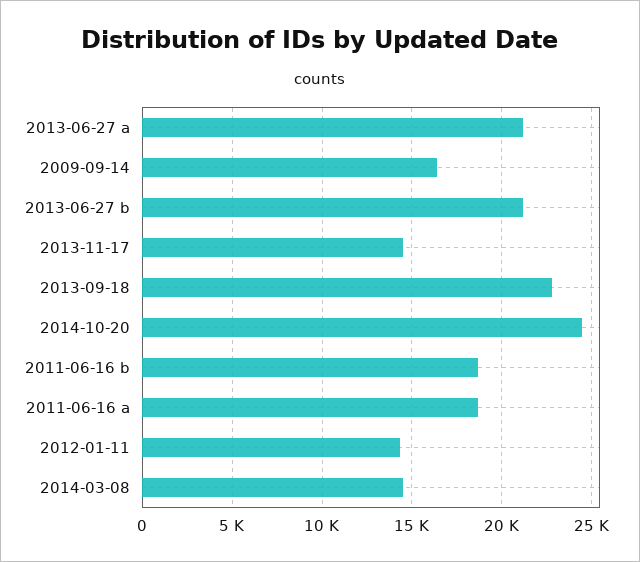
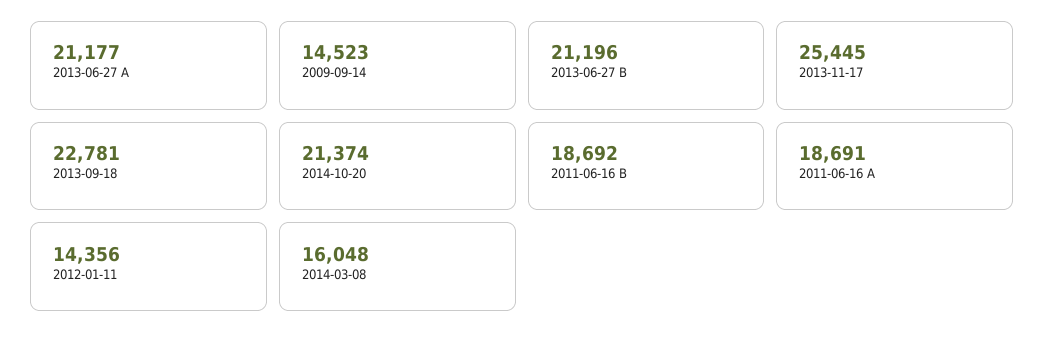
  {
    "2013-06-27 a": 21177,
-   "2009-09-14": 16500,
+   "2009-09-14": 14523,
    "2013-06-27 b": 21196,
-   "2013-11-17": 14500,
+   "2013-11-17": 25445,
    "2013-09-18": 22781,
-   "2014-10-20": 24500,
+   "2014-10-20": 21374,
    "2011-06-16 b": 18692,
    "2011-06-16 a": 18691,
    "2012-01-11": 14356,
-   "2014-03-08": 14500
+   "2014-03-08": 16048
  }

